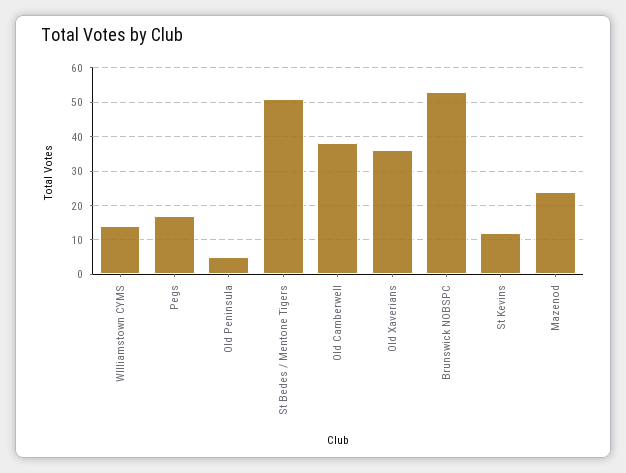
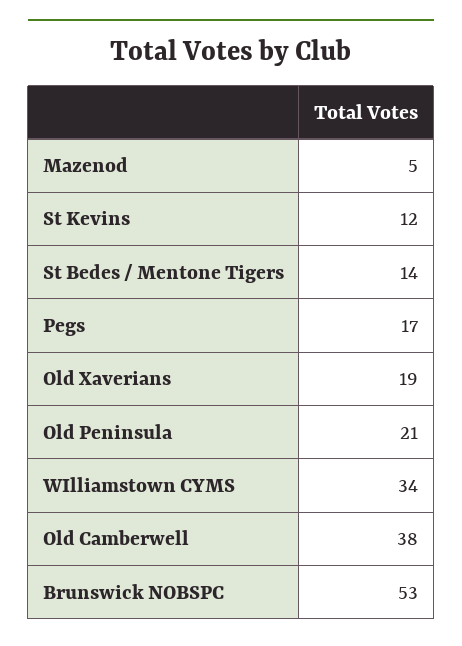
  {
-   "WIlliamstown CYMS": 15,
+   "WIlliamstown CYMS": 34,
    "Pegs": 17,
-   "Old Peninsula": 5,
+   "Old Peninsula": 21,
-   "St Bedes / Mentone Tigers": 50,
+   "St Bedes / Mentone Tigers": 14,
    "Old Camberwell": 38,
-   "Old Xaverians": 35,
+   "Old Xaverians": 19,
    "Brunswick NOBSPC": 53,
    "St Kevins": 12,
-   "Mazenod": 25
+   "Mazenod": 5
  }

